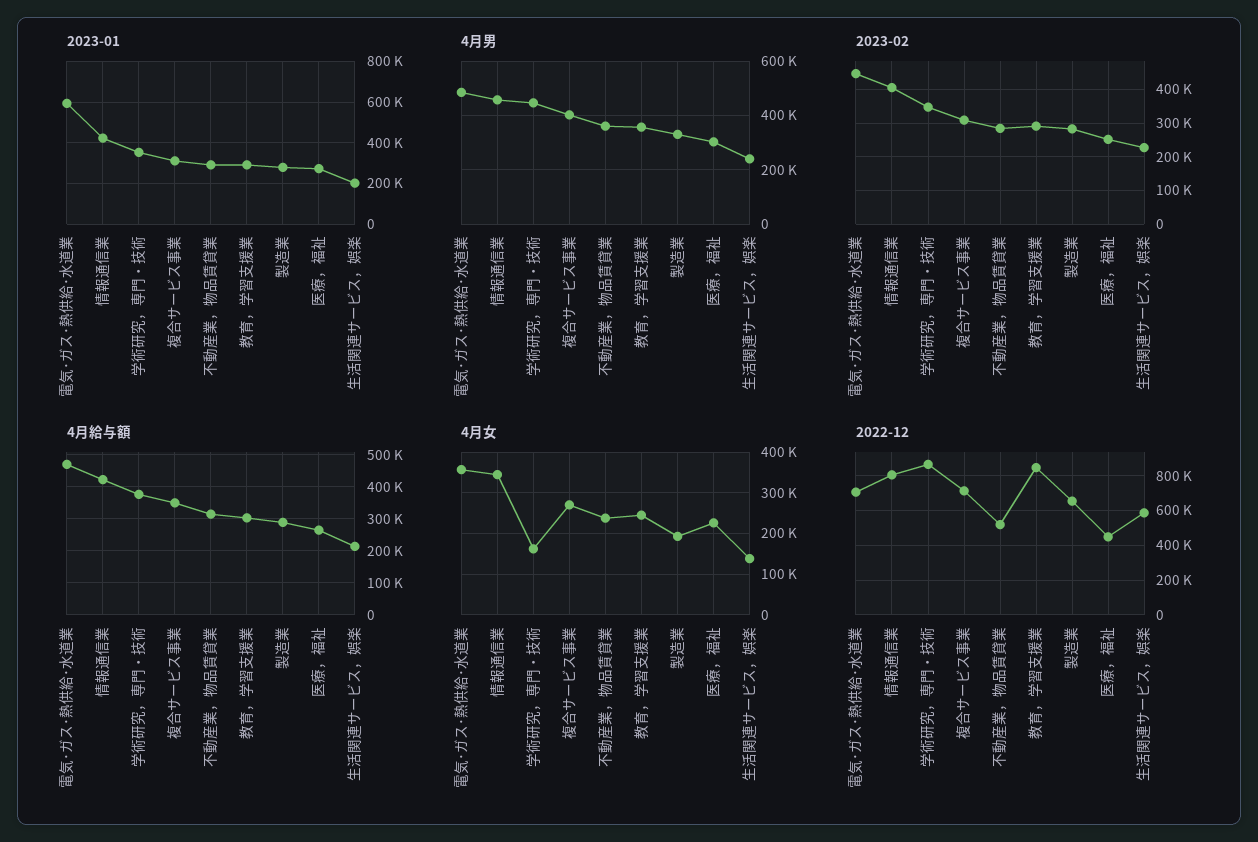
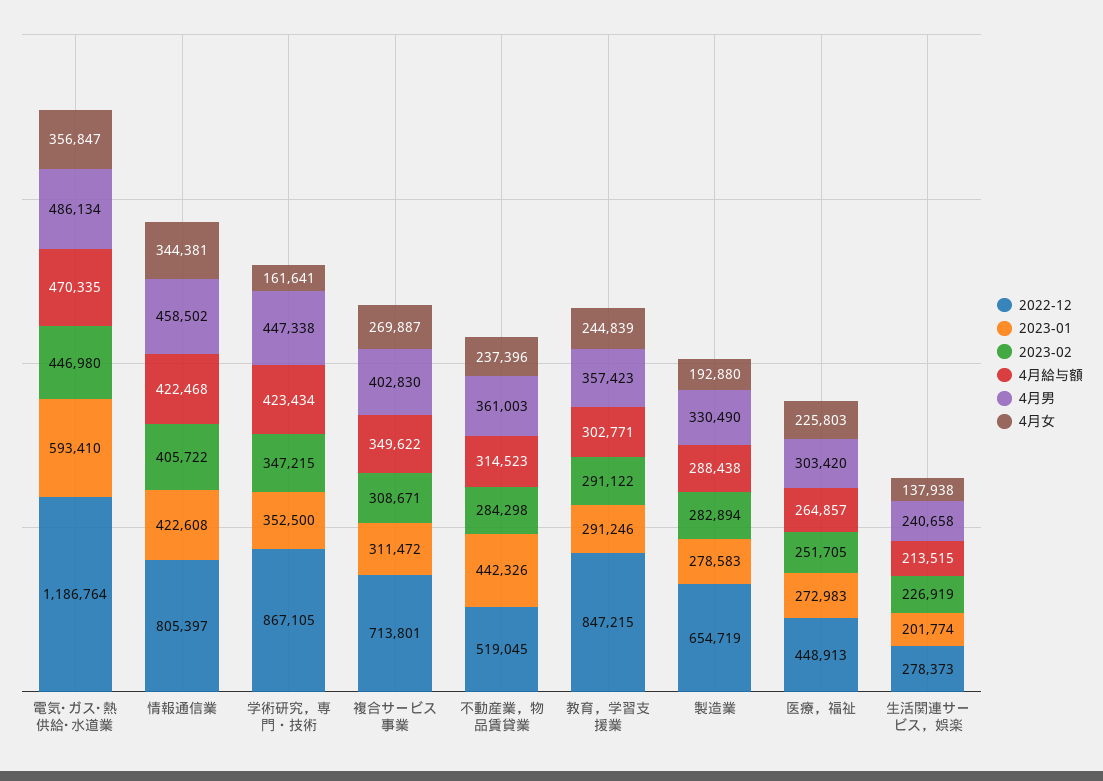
  {
    "2023-01": {
      "電気･ガス･熱供給･水道業": 593410,
      "情報通信業": 422608,
      "学術研究，専門・技術": 352500,
      "複合サービス事業": 311472,
-     "不動産業，物品賃貸業": 300000,
+     "不動産業，物品賃貸業": 442326,
      "教育，学習支援業": 291246,
      "製造業": 278583,
      "医療，福祉": 272983,
      "生活関連サービス，娯楽": 201774
    },
    "4月男": {
      "電気･ガス･熱供給･水道業": 486134,
      "情報通信業": 458502,
      "学術研究，専門・技術": 447338,
      "複合サービス事業": 402830,
      "不動産業，物品賃貸業": 361003,
      "教育，学習支援業": 357423,
      "製造業": 330490,
      "医療，福祉": 303420,
      "生活関連サービス，娯楽": 240658
    },
    "2023-02": {
      "電気･ガス･熱供給･水道業": 446980,
      "情報通信業": 405722,
      "学術研究，専門・技術": 347215,
      "複合サービス事業": 308671,
      "不動産業，物品賃貸業": 284298,
      "教育，学習支援業": 291122,
      "製造業": 282894,
      "医療，福祉": 251705,
      "生活関連サービス，娯楽": 226919
    },
    "4月給与額": {
      "電気･ガス･熱供給･水道業": 470335,
      "情報通信業": 422468,
-     "学術研究，専門・技術": 380000,
+     "学術研究，専門・技術": 423434,
      "複合サービス事業": 349622,
      "不動産業，物品賃貸業": 314523,
      "教育，学習支援業": 302771,
      "製造業": 288438,
      "医療，福祉": 264857,
      "生活関連サービス，娯楽": 213515
    },
    "4月女": {
      "電気･ガス･熱供給･水道業": 356847,
      "情報通信業": 344381,
      "学術研究，専門・技術": 161641,
      "複合サービス事業": 269887,
      "不動産業，物品賃貸業": 237396,
      "教育，学習支援業": 244839,
      "製造業": 192880,
      "医療，福祉": 225803,
      "生活関連サービス，娯楽": 137938
    },
    "2022-12": {
-     "電気･ガス･熱供給･水道業": 700000,
+     "電気･ガス･熱供給･水道業": 1186764,
      "情報通信業": 805397,
      "学術研究，専門・技術": 867105,
      "複合サービス事業": 713801,
      "不動産業，物品賃貸業": 519045,
      "教育，学習支援業": 847215,
      "製造業": 654719,
      "医療，福祉": 448913,
-     "生活関連サービス，娯楽": 600000
+     "生活関連サービス，娯楽": 278373
    }
  }

